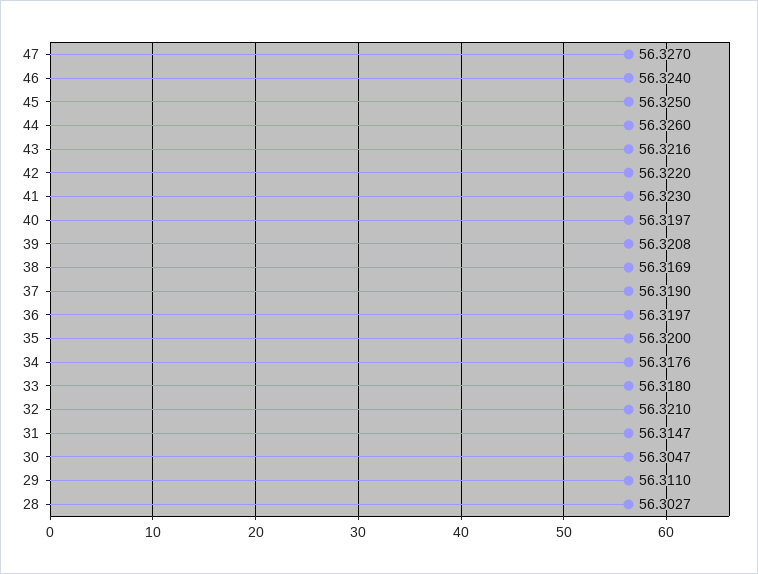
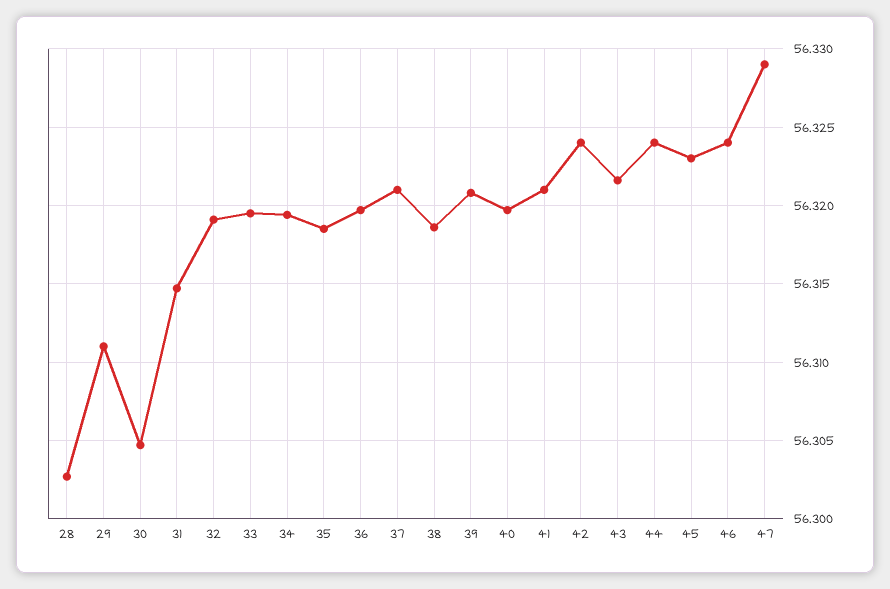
  {
-   "47": 56.327,
+   "47": 56.329,
    "46": 56.324,
-   "45": 56.325,
+   "45": 56.323,
-   "44": 56.326,
+   "44": 56.324,
    "43": 56.3216,
-   "42": 56.322,
+   "42": 56.324,
-   "41": 56.323,
+   "41": 56.321,
    "40": 56.3197,
    "39": 56.3208,
-   "38": 56.3169,
+   "38": 56.3185,
-   "37": 56.319,
+   "37": 56.321,
    "36": 56.3197,
-   "35": 56.32,
+   "35": 56.3185,
-   "34": 56.3176,
+   "34": 56.3195,
-   "33": 56.318,
+   "33": 56.3195,
-   "32": 56.321,
+   "32": 56.319,
    "31": 56.3147,
    "30": 56.3047,
    "29": 56.311,
    "28": 56.3027
  }

